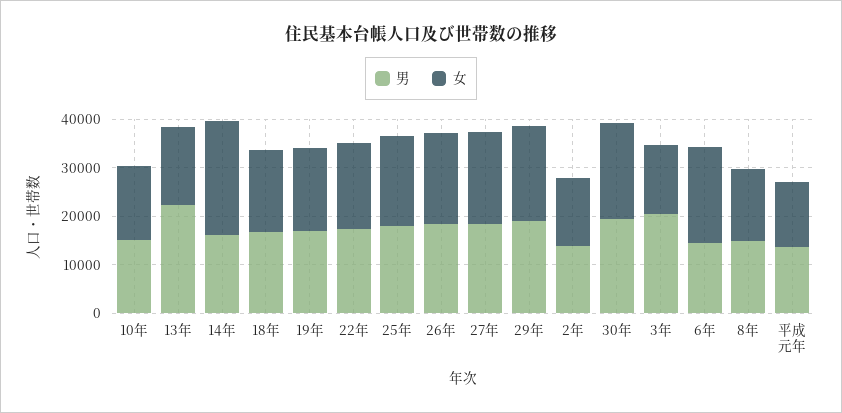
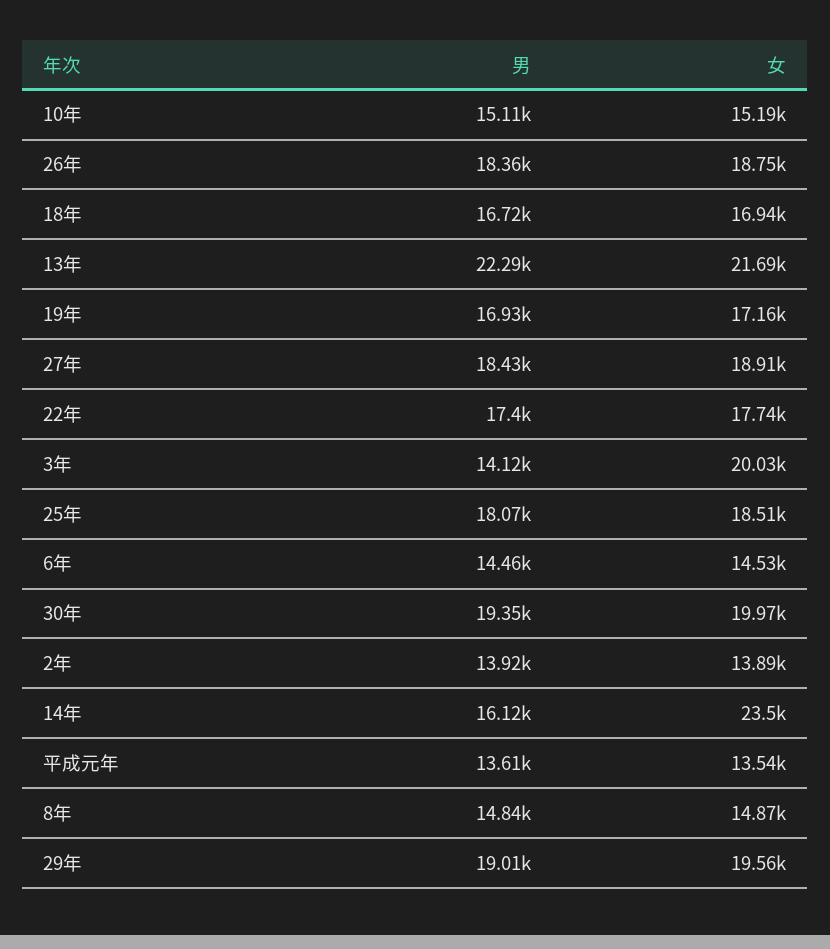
  {
    "男": {
      "10年": 15110,
      "13年": 22290,
      "14年": 16120,
      "18年": 16720,
      "19年": 16930,
      "22年": 17400,
      "25年": 18070,
      "26年": 18360,
      "27年": 18430,
      "29年": 19010,
      "2年": 13920,
      "30年": 19350,
-     "3年": 20000,
+     "3年": 14120,
      "6年": 14460,
      "8年": 14840,
      "平成元年": 13610
    },
    "女": {
      "10年": 15190,
-     "13年": 16000,
+     "13年": 21690,
      "14年": 23500,
      "18年": 16940,
      "19年": 17160,
      "22年": 17740,
      "25年": 18510,
      "26年": 18750,
      "27年": 18910,
      "29年": 19560,
      "2年": 13890,
      "30年": 19970,
-     "3年": 14000,
+     "3年": 20030,
-     "6年": 20000,
+     "6年": 14530,
      "8年": 14870,
      "平成元年": 13540
    }
  }

